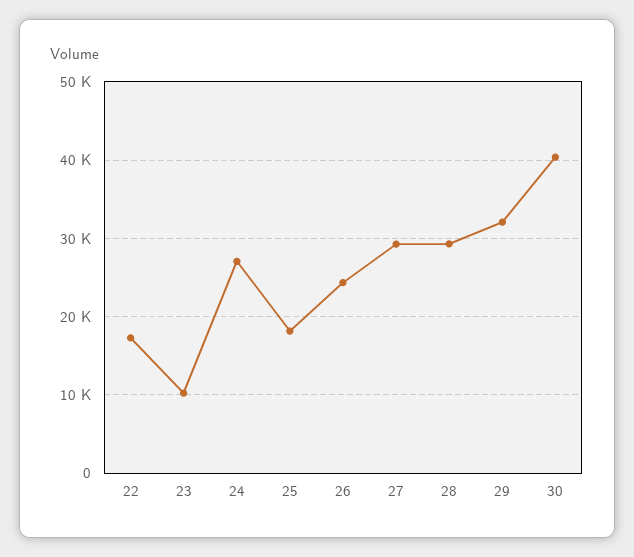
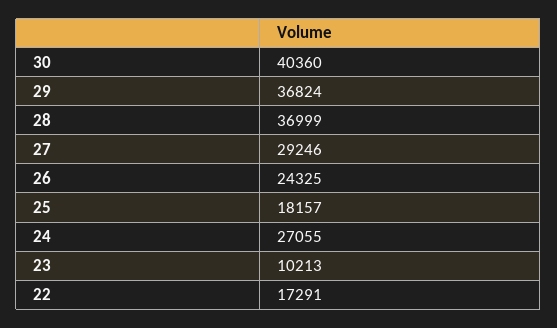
  {
    "22": 17291,
    "23": 10213,
    "24": 27055,
    "25": 18157,
    "26": 24325,
    "27": 29246,
-   "28": 29000,
+   "28": 36999,
-   "29": 32000,
+   "29": 36824,
    "30": 40360
  }

